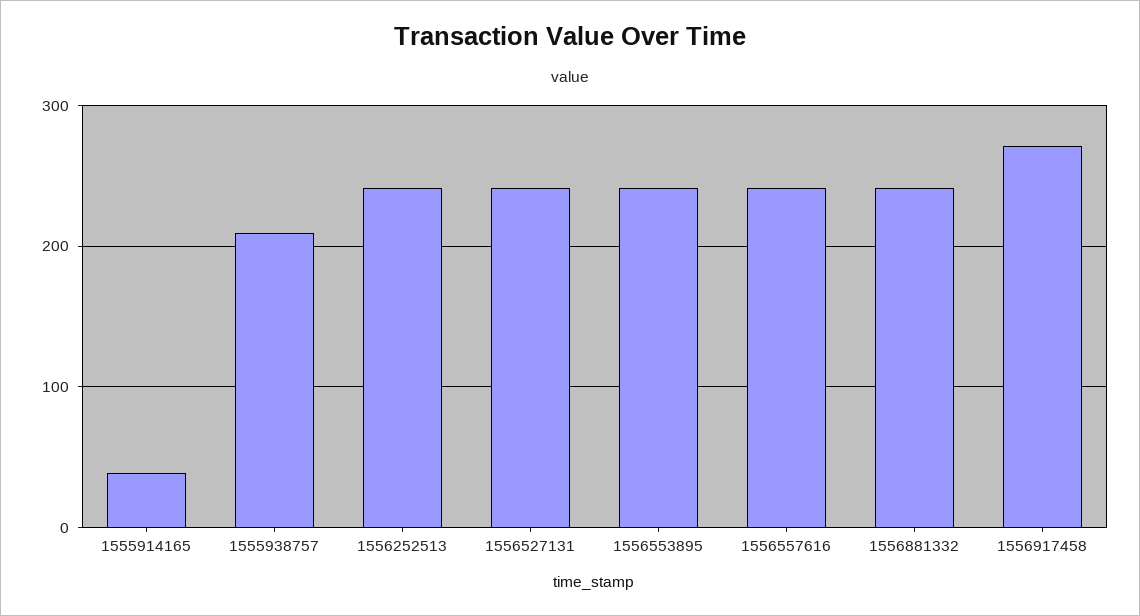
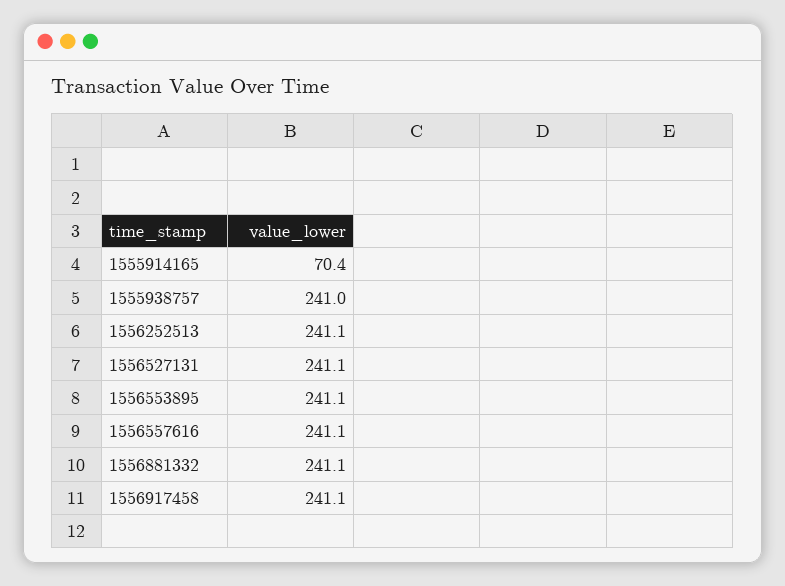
  {
-   "1555914165": 40,
+   "1555914165": 70.4,
-   "1555938757": 210,
+   "1555938757": 241,
    "1556252513": 241.1,
    "1556527131": 241.1,
    "1556553895": 241.1,
    "1556557616": 241.1,
    "1556881332": 241.1,
-   "1556917458": 270
+   "1556917458": 241.1
  }

